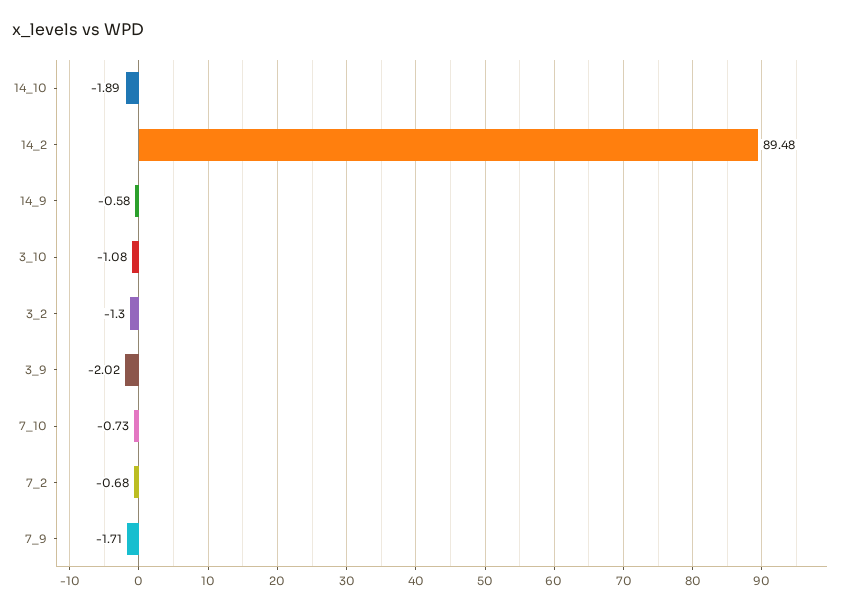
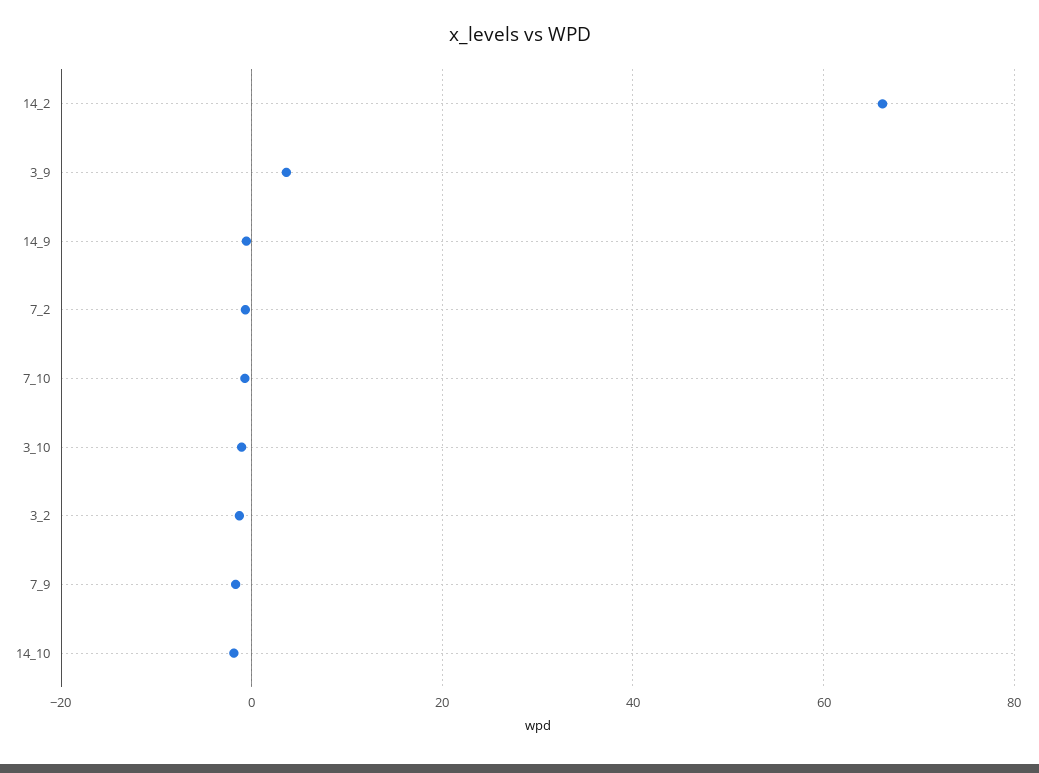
  {
    "14_10": -1.89,
-   "14_2": 89.48,
+   "14_2": 66,
    "14_9": -0.58,
    "3_10": -1.08,
    "3_2": -1.3,
-   "3_9": -2.02,
+   "3_9": 4,
    "7_10": -0.73,
    "7_2": -0.68,
    "7_9": -1.71
  }

